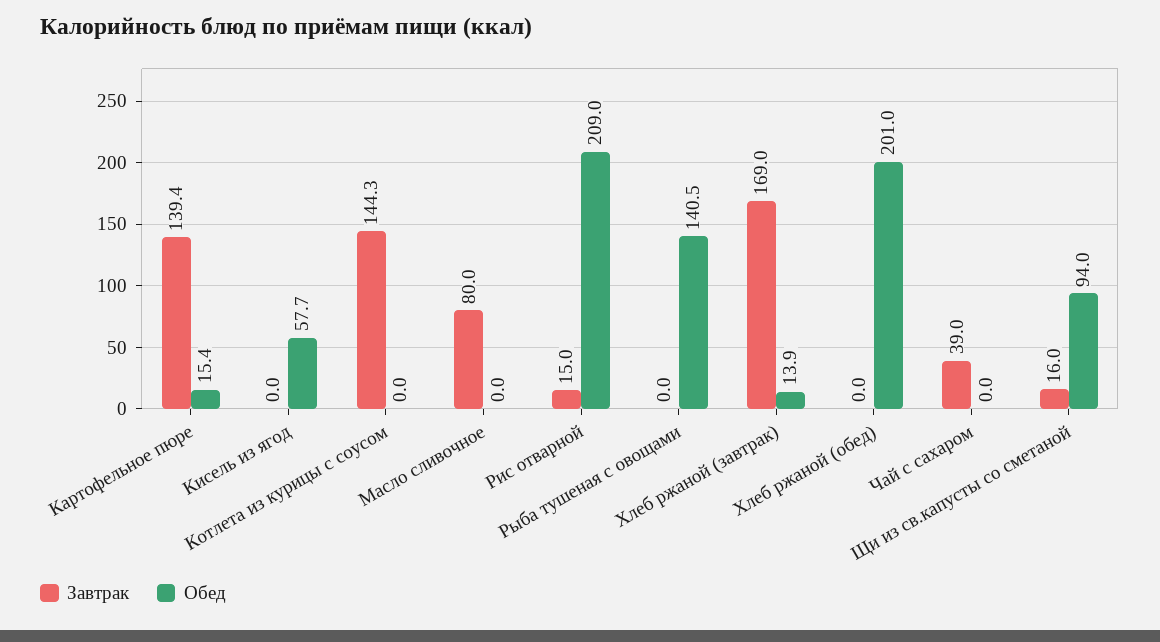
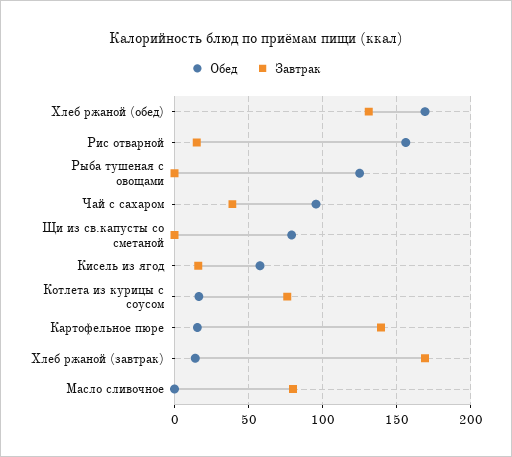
  {
    "Завтрак": {
      "Картофельное пюре": 139.4,
-     "Кисель из ягод": 0,
+     "Кисель из ягод": 15,
-     "Котлета из курицы с соусом": 144.3,
+     "Котлета из курицы с соусом": 75,
      "Масло сливочное": 80,
      "Рис отварной": 15,
      "Рыба тушеная с овощами": 0,
      "Хлеб ржаной (завтрак)": 169,
-     "Хлеб ржаной (обед)": 0,
+     "Хлеб ржаной (обед)": 130,
      "Чай с сахаром": 39,
-     "Щи из св.капусты со сметаной": 16
+     "Щи из св.капусты со сметаной": 0
    },
    "Обед": {
      "Картофельное пюре": 15.4,
      "Кисель из ягод": 57.7,
-     "Котлета из курицы с соусом": 0,
+     "Котлета из курицы с соусом": 15,
      "Масло сливочное": 0,
-     "Рис отварной": 209,
+     "Рис отварной": 155,
-     "Рыба тушеная с овощами": 140.5,
+     "Рыба тушеная с овощами": 125,
      "Хлеб ржаной (завтрак)": 13.9,
-     "Хлеб ржаной (обед)": 201,
+     "Хлеб ржаной (обед)": 170,
-     "Чай с сахаром": 0,
+     "Чай с сахаром": 95,
-     "Щи из св.капусты со сметаной": 94
+     "Щи из св.капусты со сметаной": 80
    }
  }

